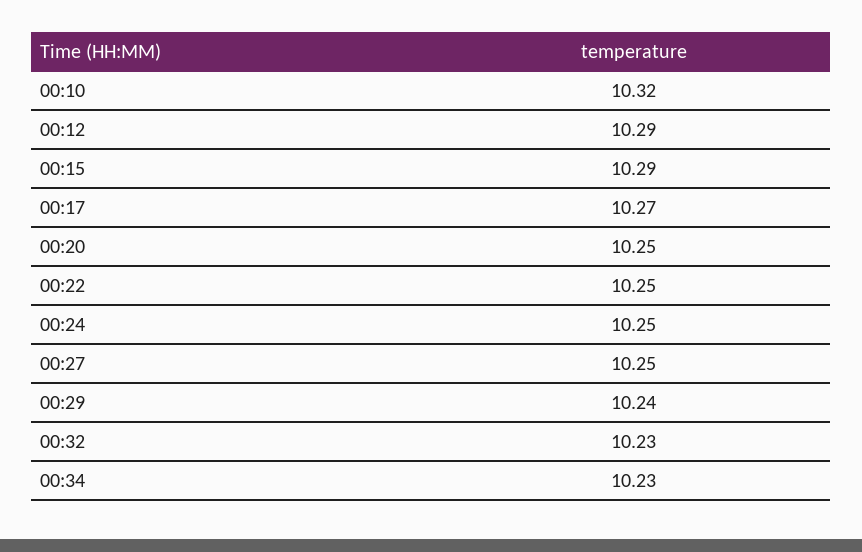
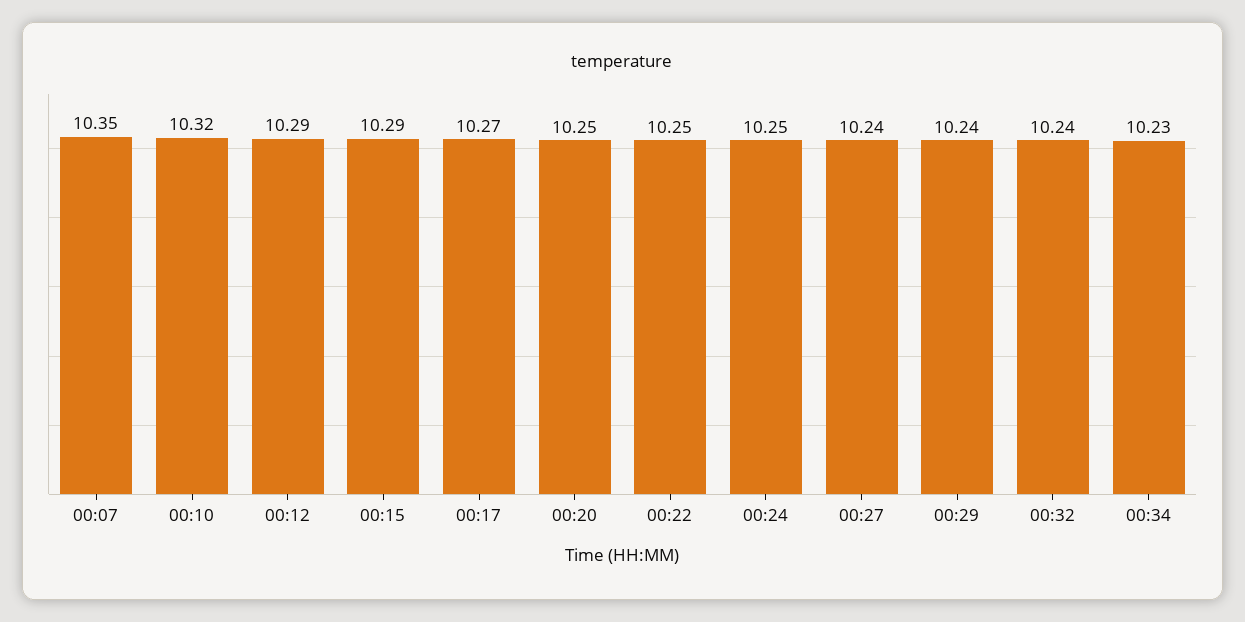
  {
    "00:10": 10.32,
    "00:12": 10.29,
    "00:15": 10.29,
    "00:17": 10.27,
    "00:20": 10.25,
    "00:22": 10.25,
    "00:24": 10.25,
-   "00:27": 10.25,
+   "00:27": 10.24,
    "00:29": 10.24,
-   "00:32": 10.23,
+   "00:32": 10.24,
-   "00:34": 10.23
+   "00:34": 10.23,
+   "00:07": 10.35
  }

